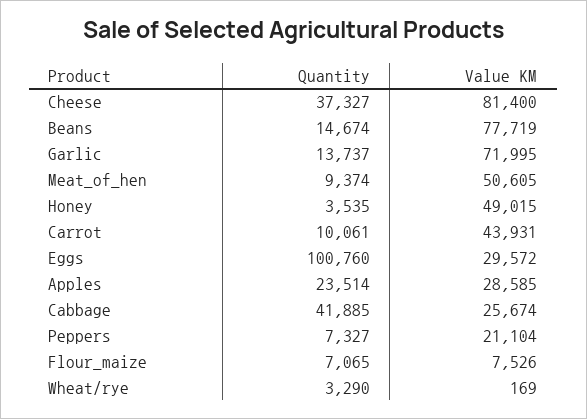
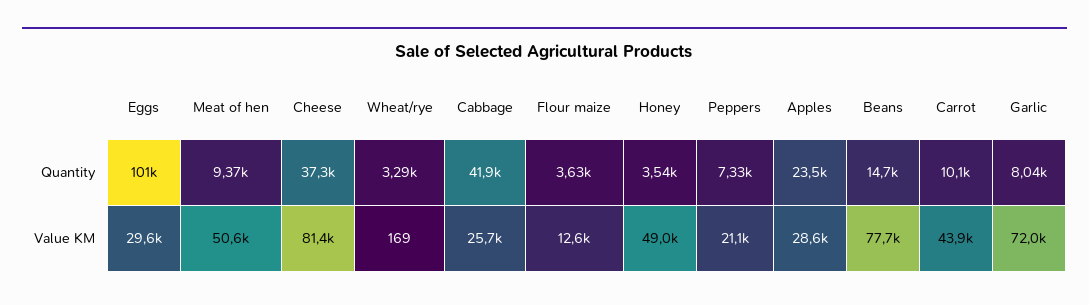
  {
    "Quantity": {
      "Cheese": 37327,
      "Beans": 14674,
-     "Garlic": 13737,
+     "Garlic": 8040,
      "Meat_of_hen": 9374,
      "Honey": 3535,
      "Carrot": 10061,
      "Eggs": 100760,
      "Apples": 23514,
      "Cabbage": 41885,
      "Peppers": 7327,
-     "Flour_maize": 7065,
+     "Flour_maize": 3630,
      "Wheat/rye": 3290
    },
    "Value KM": {
      "Cheese": 81400,
      "Beans": 77719,
      "Garlic": 71995,
      "Meat_of_hen": 50605,
      "Honey": 49015,
      "Carrot": 43931,
      "Eggs": 29572,
      "Apples": 28585,
      "Cabbage": 25674,
      "Peppers": 21104,
-     "Flour_maize": 7526,
+     "Flour_maize": 12600,
      "Wheat/rye": 169
    }
  }

